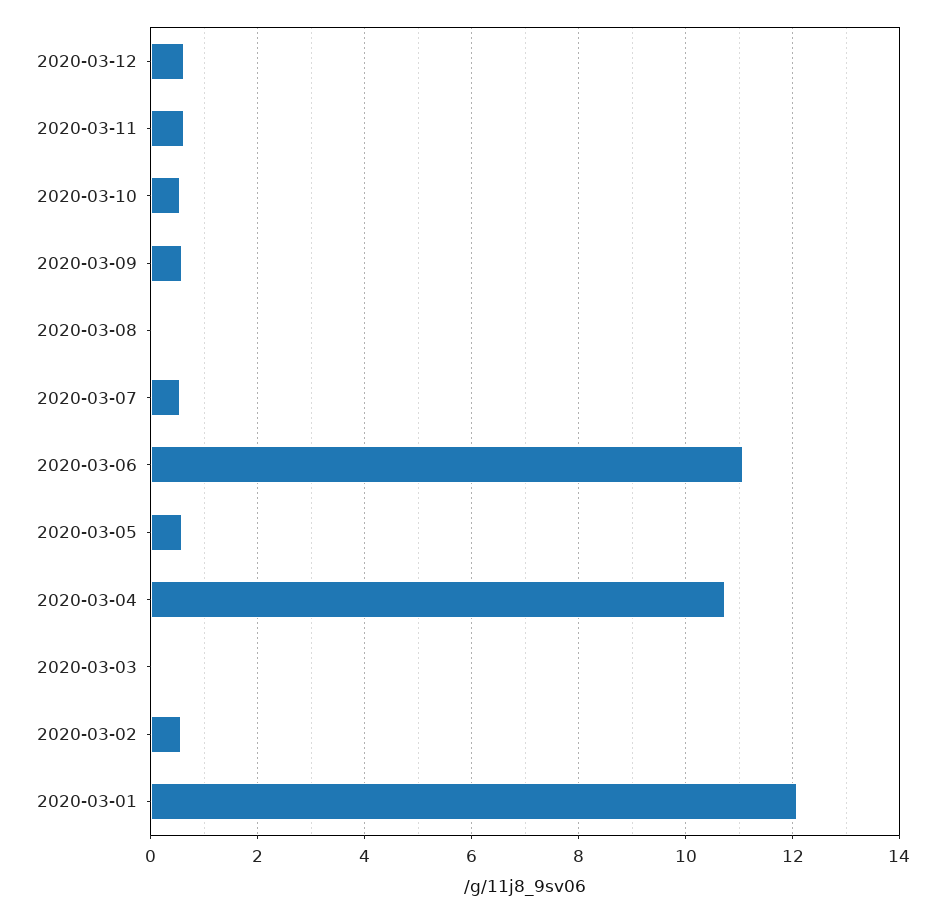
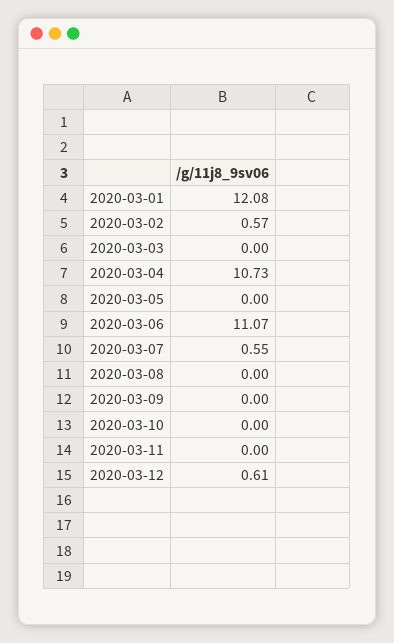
  {
    "2020-03-12": 0.61,
-   "2020-03-11": 0.6,
+   "2020-03-11": 0,
-   "2020-03-10": 0.6,
+   "2020-03-10": 0,
-   "2020-03-09": 0.6,
+   "2020-03-09": 0,
    "2020-03-08": 0,
    "2020-03-07": 0.55,
    "2020-03-06": 11.07,
-   "2020-03-05": 0.6,
+   "2020-03-05": 0,
    "2020-03-04": 10.73,
    "2020-03-03": 0,
    "2020-03-02": 0.57,
    "2020-03-01": 12.08
  }

